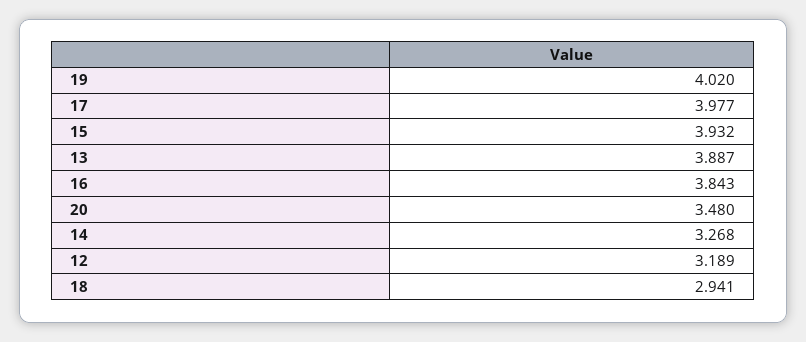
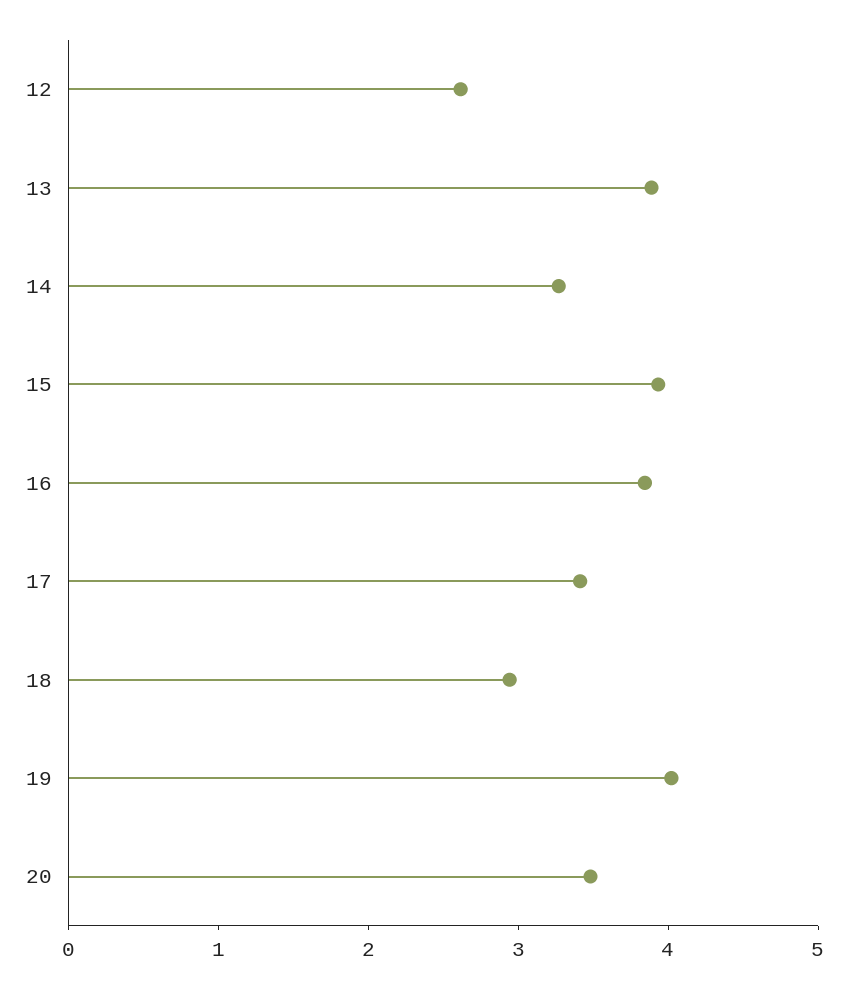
  {
    "19": 4.02,
-   "17": 3.977,
+   "17": 3.4,
    "15": 3.932,
    "13": 3.887,
    "16": 3.843,
    "20": 3.48,
    "14": 3.268,
-   "12": 3.189,
+   "12": 2.6,
    "18": 2.941
  }

